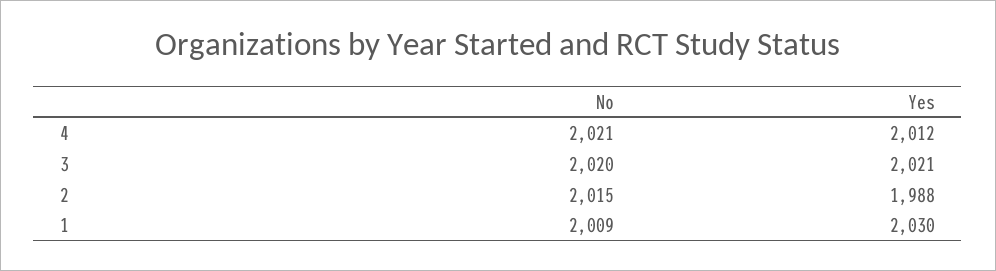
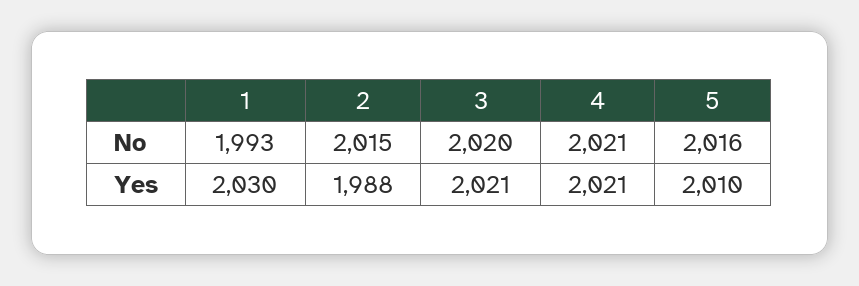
  {
    "No": {
      "4": 2021,
      "3": 2020,
      "2": 2015,
-     "1": 2009
+     "1": 1993,
+     "5": 2016
    },
    "Yes": {
-     "4": 2012,
+     "4": 2021,
      "3": 2021,
      "2": 1988,
-     "1": 2030
+     "1": 2030,
+     "5": 2010
    }
  }

